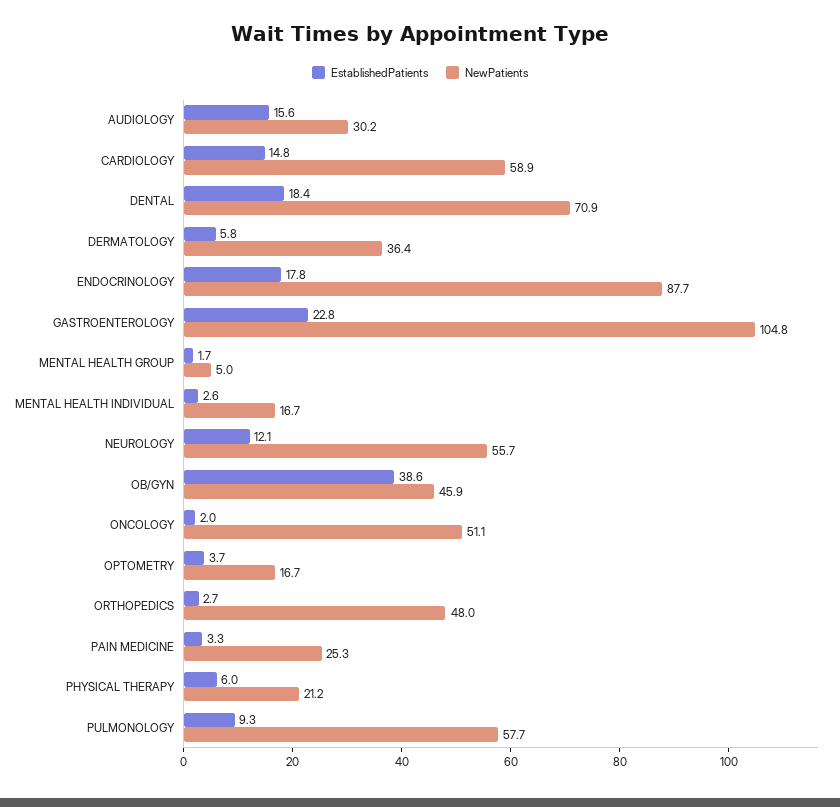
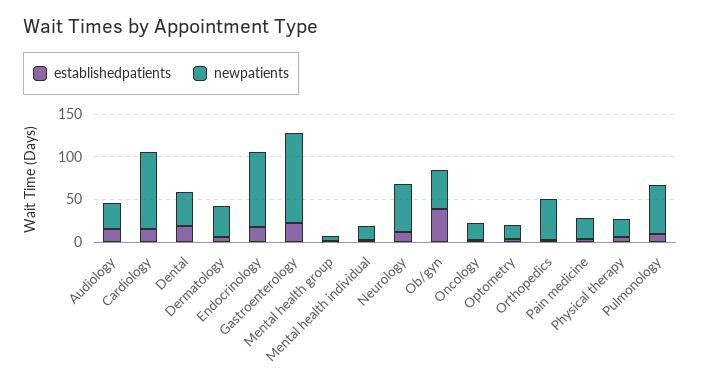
  {
    "EstablishedPatients": {
      "AUDIOLOGY": 15.6,
      "CARDIOLOGY": 14.8,
      "DENTAL": 18.4,
      "DERMATOLOGY": 5.8,
      "ENDOCRINOLOGY": 17.8,
      "GASTROENTEROLOGY": 22.8,
      "MENTAL HEALTH GROUP": 1.7,
      "MENTAL HEALTH INDIVIDUAL": 2.6,
      "NEUROLOGY": 12.1,
      "OB/GYN": 38.6,
      "ONCOLOGY": 2,
      "OPTOMETRY": 3.7,
      "ORTHOPEDICS": 2.7,
      "PAIN MEDICINE": 3.3,
      "PHYSICAL THERAPY": 6,
      "PULMONOLOGY": 9.3
    },
    "NewPatients": {
      "AUDIOLOGY": 30.2,
-     "CARDIOLOGY": 58.9,
+     "CARDIOLOGY": 90,
-     "DENTAL": 70.9,
+     "DENTAL": 40,
      "DERMATOLOGY": 36.4,
      "ENDOCRINOLOGY": 87.7,
      "GASTROENTEROLOGY": 104.8,
      "MENTAL HEALTH GROUP": 5,
      "MENTAL HEALTH INDIVIDUAL": 16.7,
      "NEUROLOGY": 55.7,
      "OB/GYN": 45.9,
-     "ONCOLOGY": 51.1,
+     "ONCOLOGY": 20,
      "OPTOMETRY": 16.7,
      "ORTHOPEDICS": 48,
      "PAIN MEDICINE": 25.3,
      "PHYSICAL THERAPY": 21.2,
      "PULMONOLOGY": 57.7
    }
  }

